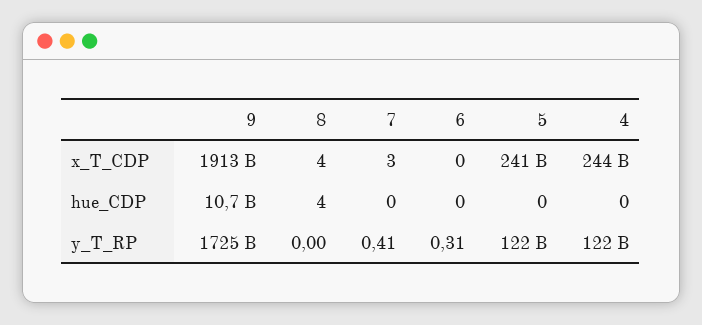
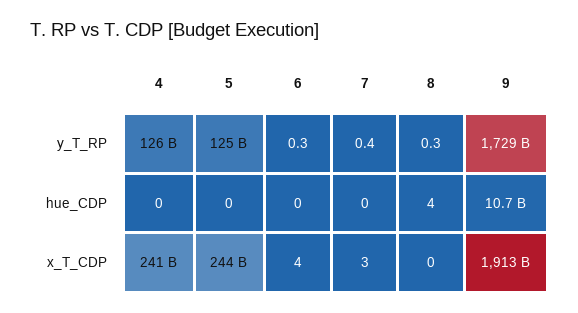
  {
    "9": {
      "x_T_CDP": 1913000000000,
      "hue_CDP": 10700000000,
-     "y_T_RP": 1725000000000
+     "y_T_RP": 1729000000000
    },
    "8": {
-     "x_T_CDP": 4,
+     "x_T_CDP": 0,
      "hue_CDP": 4,
-     "y_T_RP": 0
+     "y_T_RP": 0.3
    },
    "7": {
      "x_T_CDP": 3,
      "hue_CDP": 0,
      "y_T_RP": 0.41
    },
    "6": {
-     "x_T_CDP": 0,
+     "x_T_CDP": 4,
      "hue_CDP": 0,
      "y_T_RP": 0.31
    },
    "5": {
-     "x_T_CDP": 241000000000,
+     "x_T_CDP": 244000000000,
      "hue_CDP": 0,
-     "y_T_RP": 122000000000
+     "y_T_RP": 125000000000
    },
    "4": {
-     "x_T_CDP": 244000000000,
+     "x_T_CDP": 241000000000,
      "hue_CDP": 0,
-     "y_T_RP": 122000000000
+     "y_T_RP": 126000000000
    }
  }

